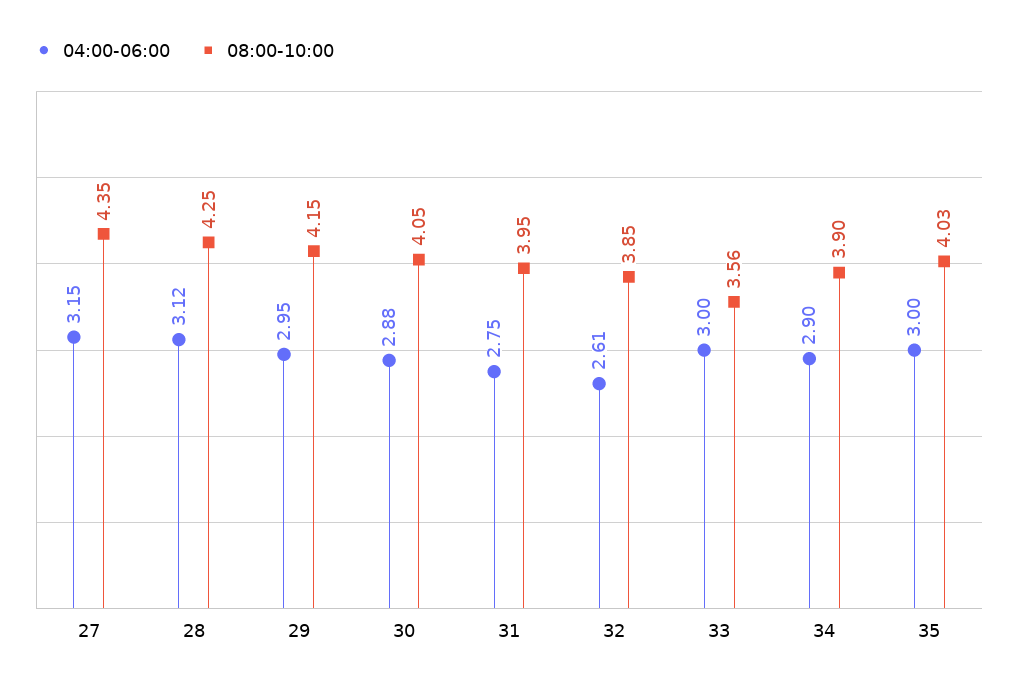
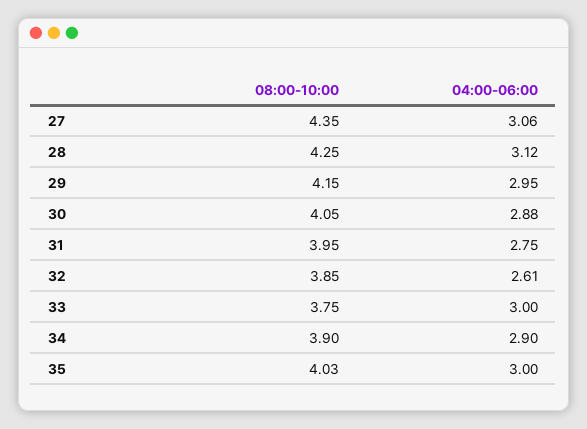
  {
    "04:00-06:00": {
-     "27": 3.15,
+     "27": 3.06,
      "28": 3.12,
      "29": 2.95,
      "30": 2.88,
      "31": 2.75,
      "32": 2.61,
      "33": 3,
      "34": 2.9,
      "35": 3
    },
    "08:00-10:00": {
      "27": 4.35,
      "28": 4.25,
      "29": 4.15,
      "30": 4.05,
      "31": 3.95,
      "32": 3.85,
-     "33": 3.56,
+     "33": 3.75,
      "34": 3.9,
      "35": 4.03
    }
  }

